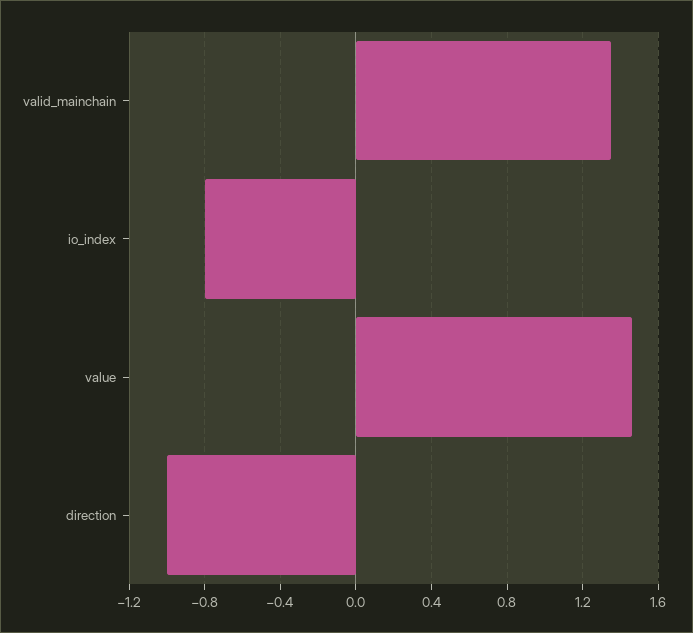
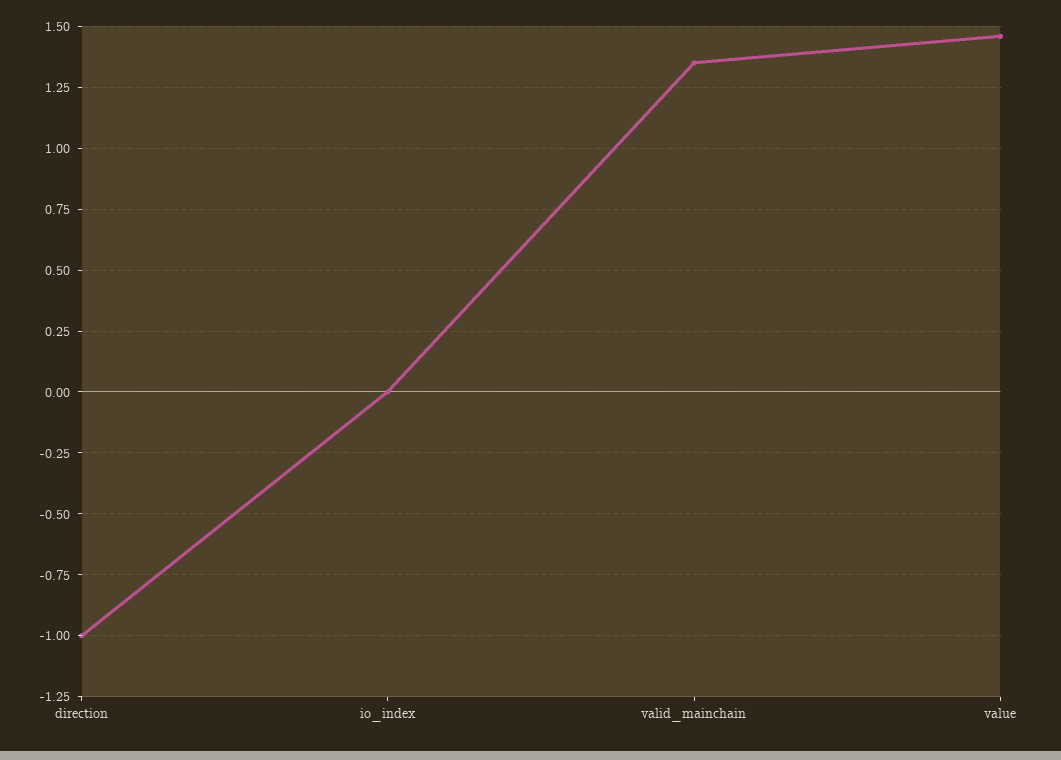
  {
    "valid_mainchain": 1.35,
-   "io_index": -0.8,
+   "io_index": 0,
    "value": 1.45,
    "direction": -1
  }

